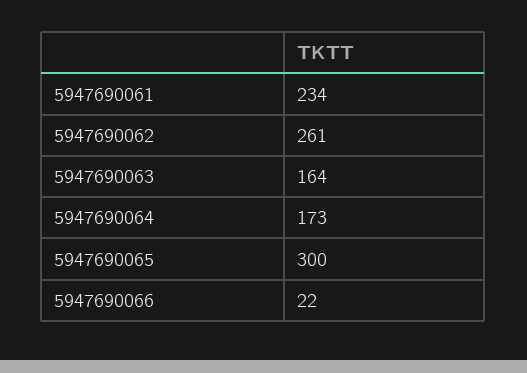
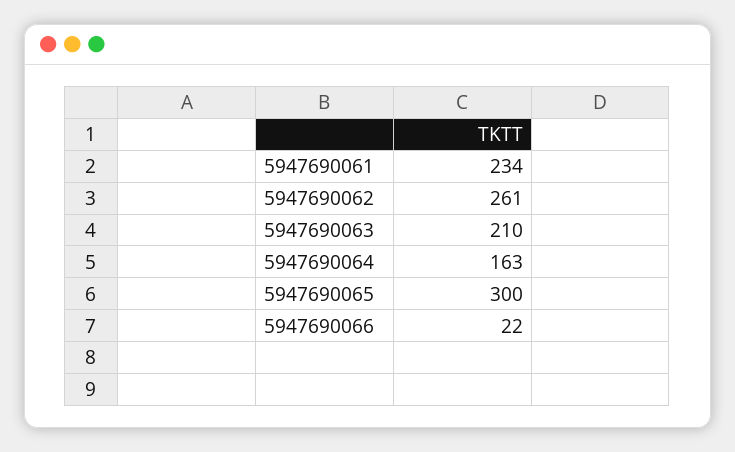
  {
    "5947690061": 234,
    "5947690062": 261,
-   "5947690063": 164,
+   "5947690063": 210,
-   "5947690064": 173,
+   "5947690064": 163,
    "5947690065": 300,
    "5947690066": 22
  }

